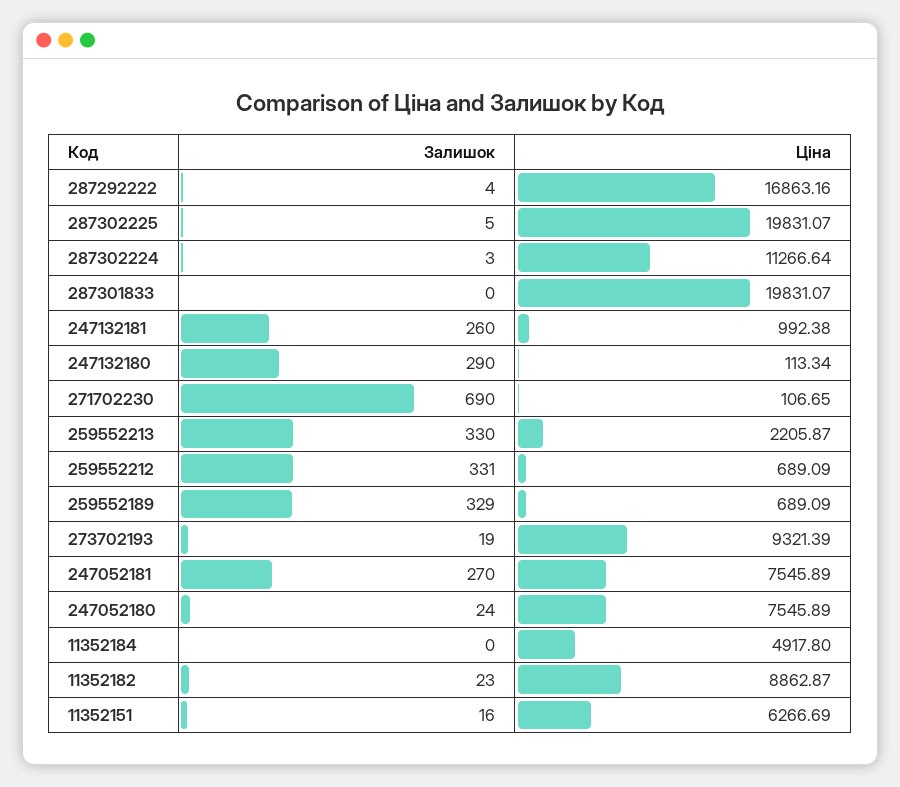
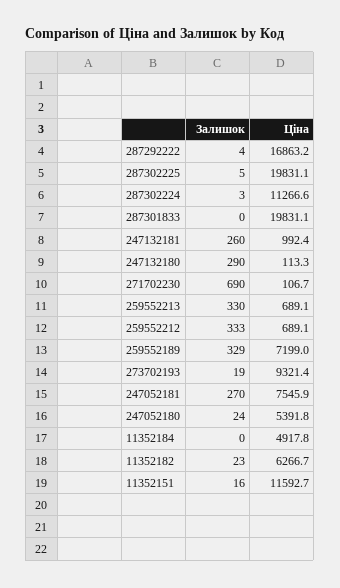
  {
    "Залишок": {
      "287292222": 4,
      "287302225": 5,
      "287302224": 3,
      "287301833": 0,
      "247132181": 260,
      "247132180": 290,
      "271702230": 690,
      "259552213": 330,
-     "259552212": 331,
+     "259552212": 333,
      "259552189": 329,
      "273702193": 19,
      "247052181": 270,
      "247052180": 24,
      "11352184": 0,
      "11352182": 23,
      "11352151": 16
    },
    "Ціна": {
      "287292222": 16863.16,
      "287302225": 19831.07,
      "287302224": 11266.64,
      "287301833": 19831.07,
      "247132181": 992.38,
      "247132180": 113.34,
      "271702230": 106.65,
-     "259552213": 2205.87,
+     "259552213": 689.1,
      "259552212": 689.09,
-     "259552189": 689.09,
+     "259552189": 7199,
      "273702193": 9321.39,
      "247052181": 7545.89,
-     "247052180": 7545.89,
+     "247052180": 5391.8,
      "11352184": 4917.8,
-     "11352182": 8862.87,
+     "11352182": 6266.7,
-     "11352151": 6266.69
+     "11352151": 11592.7
    }
  }

